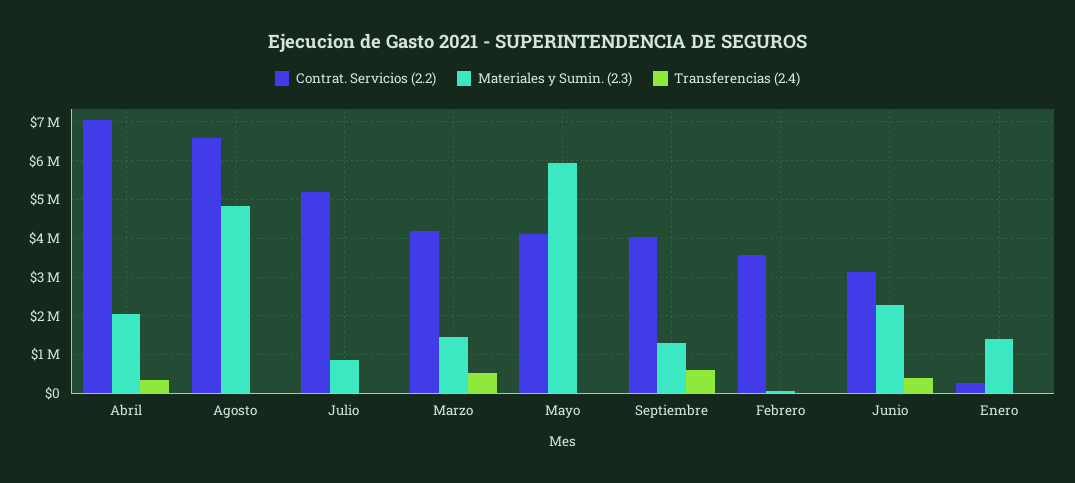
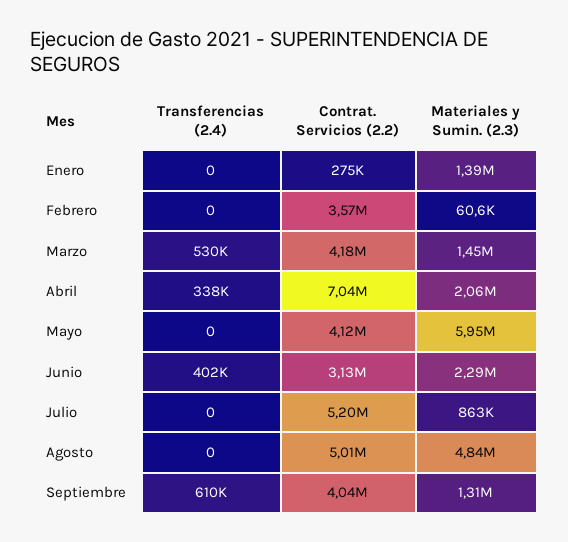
  {
    "Contrat. Servicios (2.2)": {
      "Abril": 7040000,
-     "Agosto": 6600000,
+     "Agosto": 5010000,
      "Julio": 5200000,
      "Marzo": 4180000,
      "Mayo": 4120000,
      "Septiembre": 4040000,
      "Febrero": 3570000,
      "Junio": 3130000,
      "Enero": 275000
    },
    "Materiales y Sumin. (2.3)": {
      "Abril": 2060000,
      "Agosto": 4840000,
      "Julio": 863000,
      "Marzo": 1450000,
      "Mayo": 5950000,
      "Septiembre": 1310000,
      "Febrero": 60600,
      "Junio": 2290000,
      "Enero": 1390000
    },
    "Transferencias (2.4)": {
      "Abril": 338000,
      "Agosto": 0,
      "Julio": 0,
      "Marzo": 530000,
      "Mayo": 0,
      "Septiembre": 610000,
      "Febrero": 0,
      "Junio": 402000,
      "Enero": 0
    }
  }

